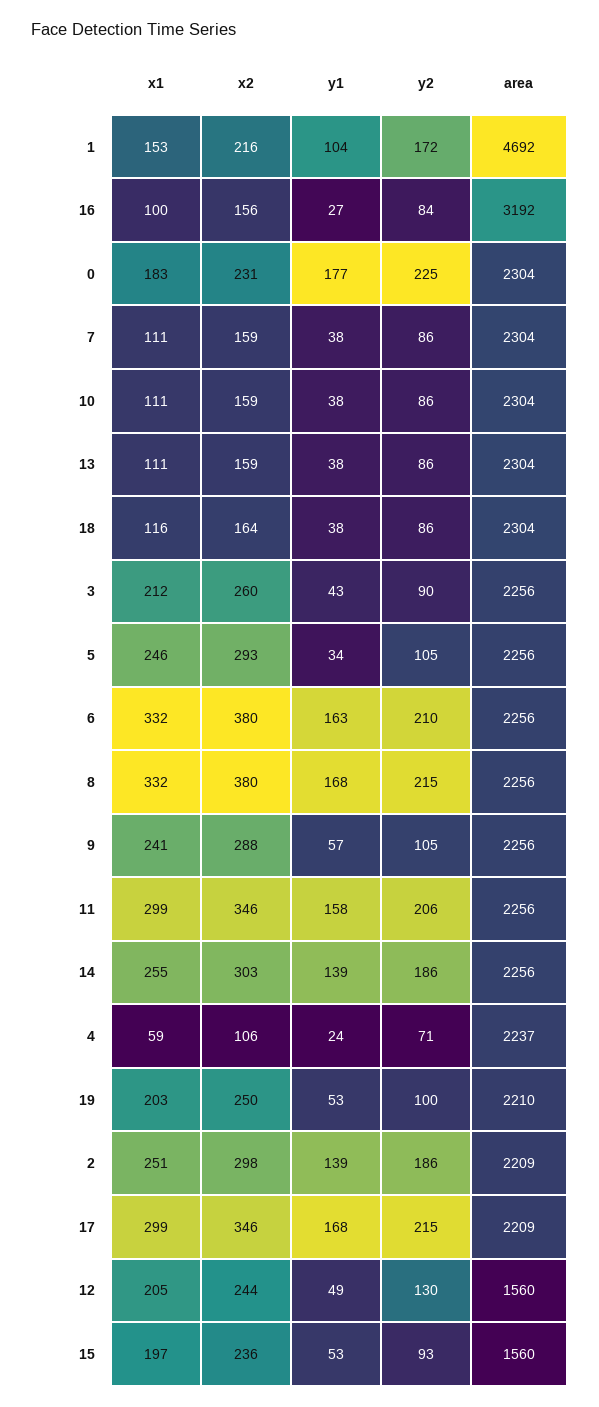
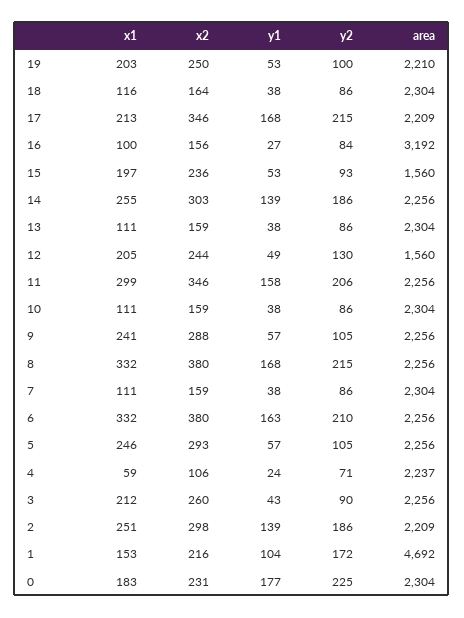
  {
    "x1": {
      "1": 153,
      "16": 100,
      "0": 183,
      "7": 111,
      "10": 111,
      "13": 111,
      "18": 116,
      "3": 212,
      "5": 246,
      "6": 332,
      "8": 332,
      "9": 241,
      "11": 299,
      "14": 255,
      "4": 59,
      "19": 203,
      "2": 251,
-     "17": 299,
+     "17": 213,
      "12": 205,
      "15": 197
    },
    "x2": {
      "1": 216,
      "16": 156,
      "0": 231,
      "7": 159,
      "10": 159,
      "13": 159,
      "18": 164,
      "3": 260,
      "5": 293,
      "6": 380,
      "8": 380,
      "9": 288,
      "11": 346,
      "14": 303,
      "4": 106,
      "19": 250,
      "2": 298,
      "17": 346,
      "12": 244,
      "15": 236
    },
    "y1": {
      "1": 104,
      "16": 27,
      "0": 177,
      "7": 38,
      "10": 38,
      "13": 38,
      "18": 38,
      "3": 43,
-     "5": 34,
+     "5": 57,
      "6": 163,
      "8": 168,
      "9": 57,
      "11": 158,
      "14": 139,
      "4": 24,
      "19": 53,
      "2": 139,
      "17": 168,
      "12": 49,
      "15": 53
    },
    "y2": {
      "1": 172,
      "16": 84,
      "0": 225,
      "7": 86,
      "10": 86,
      "13": 86,
      "18": 86,
      "3": 90,
      "5": 105,
      "6": 210,
      "8": 215,
      "9": 105,
      "11": 206,
      "14": 186,
      "4": 71,
      "19": 100,
      "2": 186,
      "17": 215,
      "12": 130,
      "15": 93
    },
    "area": {
      "1": 4692,
      "16": 3192,
      "0": 2304,
      "7": 2304,
      "10": 2304,
      "13": 2304,
      "18": 2304,
      "3": 2256,
      "5": 2256,
      "6": 2256,
      "8": 2256,
      "9": 2256,
      "11": 2256,
      "14": 2256,
      "4": 2237,
      "19": 2210,
      "2": 2209,
      "17": 2209,
      "12": 1560,
      "15": 1560
    }
  }

